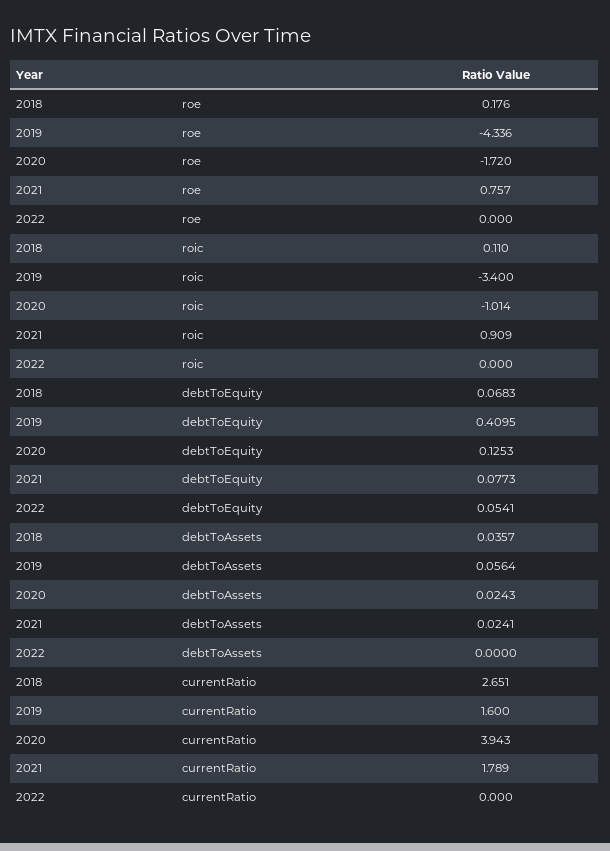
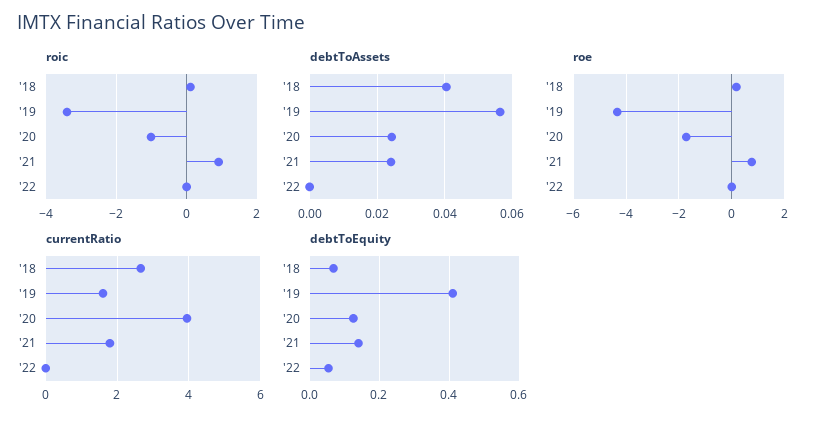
  {
    "roe": {
      "2018": 0.176,
      "2019": -4.336,
      "2020": -1.72,
      "2021": 0.757,
      "2022": 0
    },
    "roic": {
      "2018": 0.11,
      "2019": -3.4,
      "2020": -1.014,
      "2021": 0.909,
      "2022": 0
    },
    "debtToEquity": {
      "2018": 0.0683,
      "2019": 0.4095,
      "2020": 0.1253,
-     "2021": 0.0773,
+     "2021": 0.14,
      "2022": 0.0541
    },
    "debtToAssets": {
-     "2018": 0.0357,
+     "2018": 0.04,
      "2019": 0.0564,
      "2020": 0.0243,
      "2021": 0.0241,
      "2022": 0
    },
    "currentRatio": {
      "2018": 2.651,
      "2019": 1.6,
      "2020": 3.943,
      "2021": 1.789,
      "2022": 0
    }
  }

